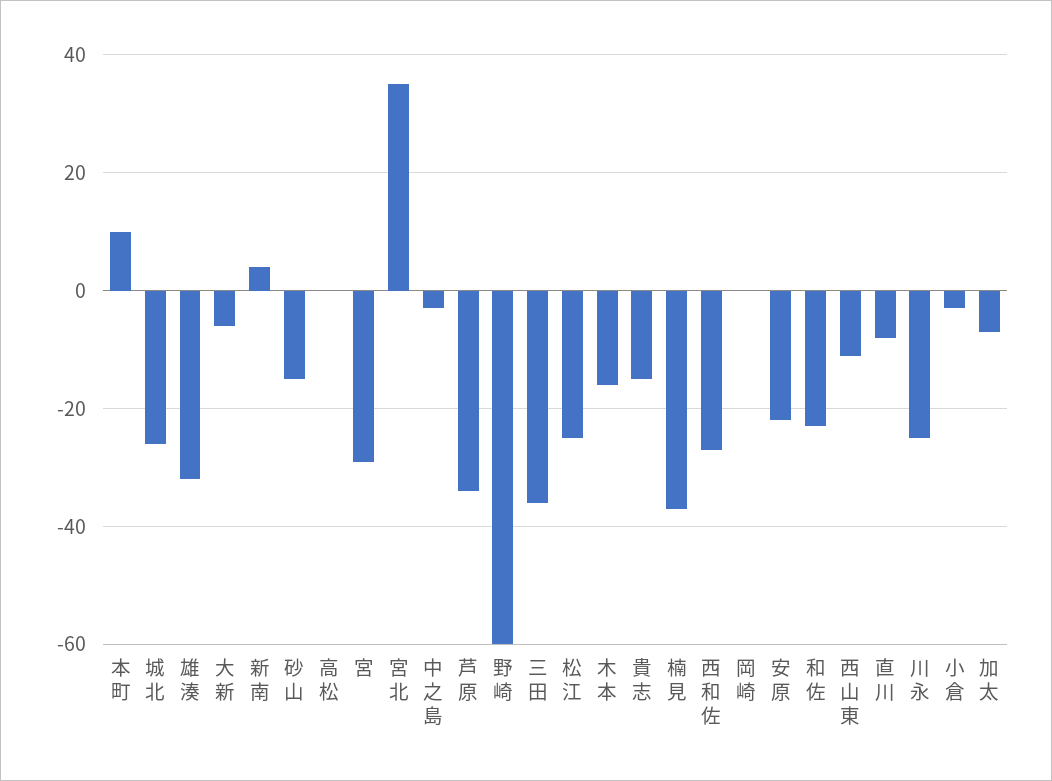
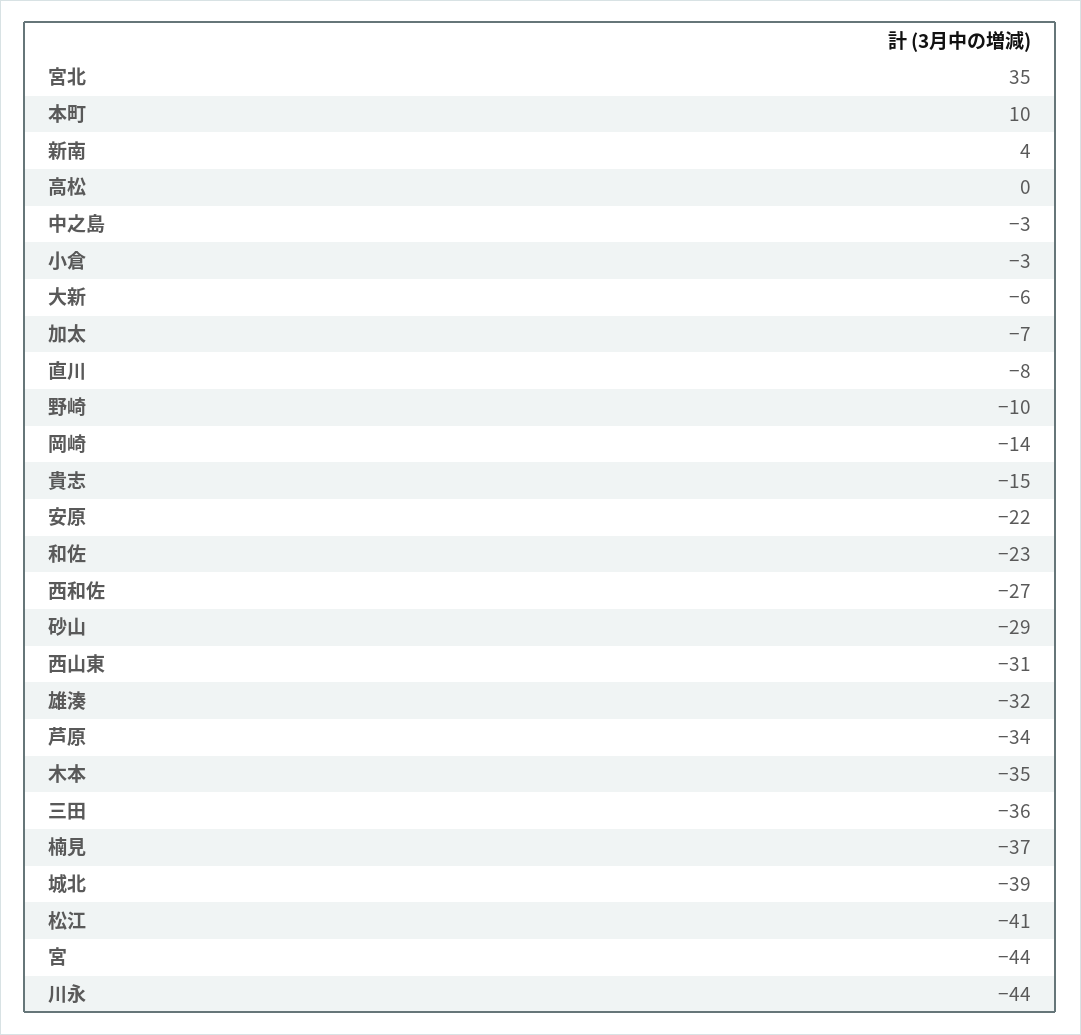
  {
    "本町": 10,
-   "城北": -25,
+   "城北": -39,
    "雄湊": -32,
    "大新": -6,
    "新南": 4,
-   "砂山": -15,
+   "砂山": -29,
    "高松": 0,
-   "宮": -30,
+   "宮": -44,
    "宮北": 35,
    "中之島": -3,
    "芦原": -34,
-   "野崎": -60,
+   "野崎": -10,
    "三田": -36,
-   "松江": -25,
+   "松江": -41,
-   "木本": -15,
+   "木本": -35,
    "貴志": -15,
    "楠見": -37,
    "西和佐": -27,
-   "岡崎": 0,
+   "岡崎": -14,
    "安原": -22,
    "和佐": -23,
-   "西山東": -10,
+   "西山東": -31,
    "直川": -8,
-   "川永": -25,
+   "川永": -44,
    "小倉": -3,
    "加太": -7
  }

